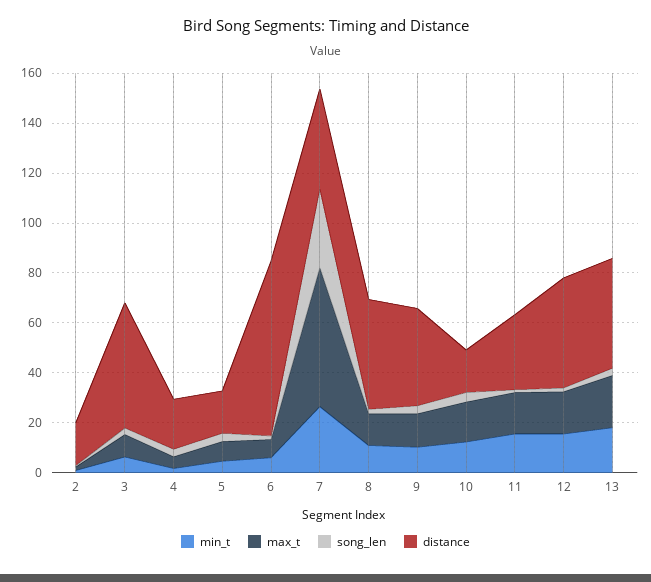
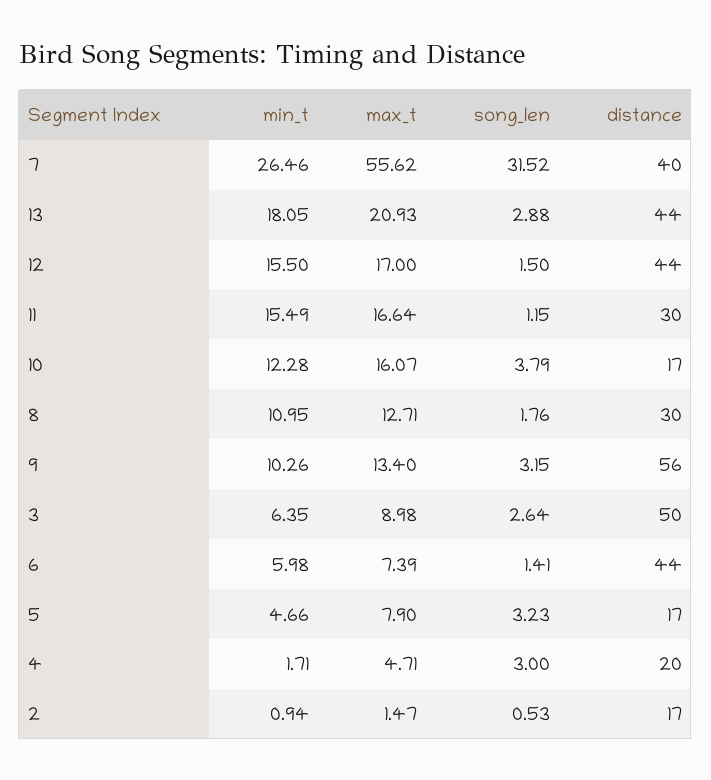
  {
    "min_t": {
      "2": 0.94,
      "3": 6.35,
      "4": 1.71,
      "5": 4.66,
      "6": 5.98,
      "7": 26.46,
      "8": 10.95,
      "9": 10.26,
      "10": 12.28,
      "11": 15.49,
      "12": 15.5,
      "13": 18.05
    },
    "max_t": {
      "2": 1.47,
      "3": 8.98,
      "4": 4.71,
      "5": 7.9,
      "6": 7.39,
      "7": 55.62,
      "8": 12.71,
      "9": 13.4,
      "10": 16.07,
      "11": 16.64,
      "12": 17,
      "13": 20.93
    },
    "song_len": {
      "2": 0.53,
      "3": 2.64,
      "4": 3,
      "5": 3.23,
      "6": 1.41,
      "7": 31.52,
      "8": 1.76,
      "9": 3.15,
      "10": 3.79,
      "11": 1.15,
      "12": 1.5,
      "13": 2.88
    },
    "distance": {
      "2": 17,
      "3": 50,
      "4": 20,
      "5": 17,
-     "6": 70,
+     "6": 44,
      "7": 40,
-     "8": 45,
+     "8": 30,
-     "9": 40,
+     "9": 56,
      "10": 17,
      "11": 30,
      "12": 44,
      "13": 44
    }
  }

